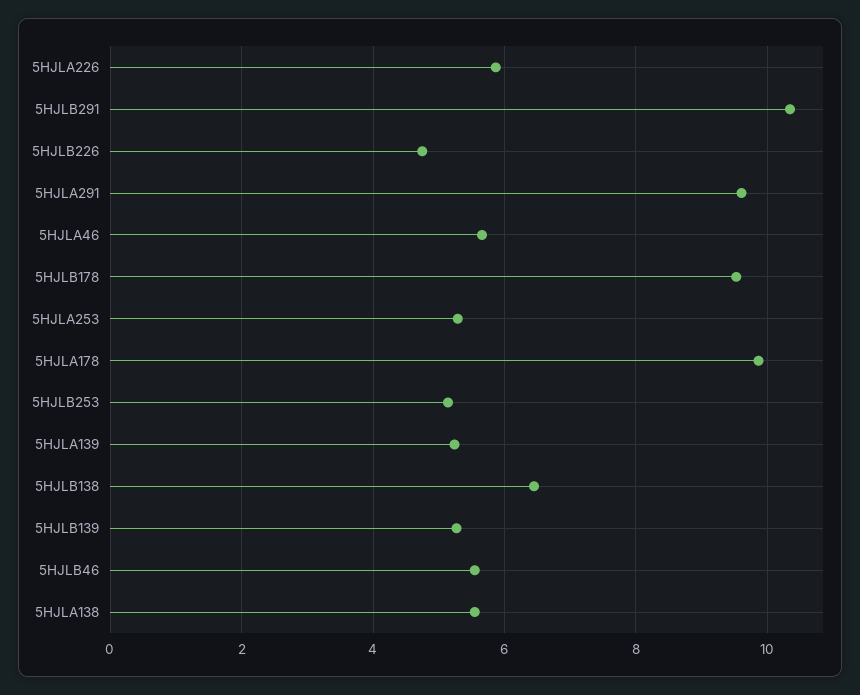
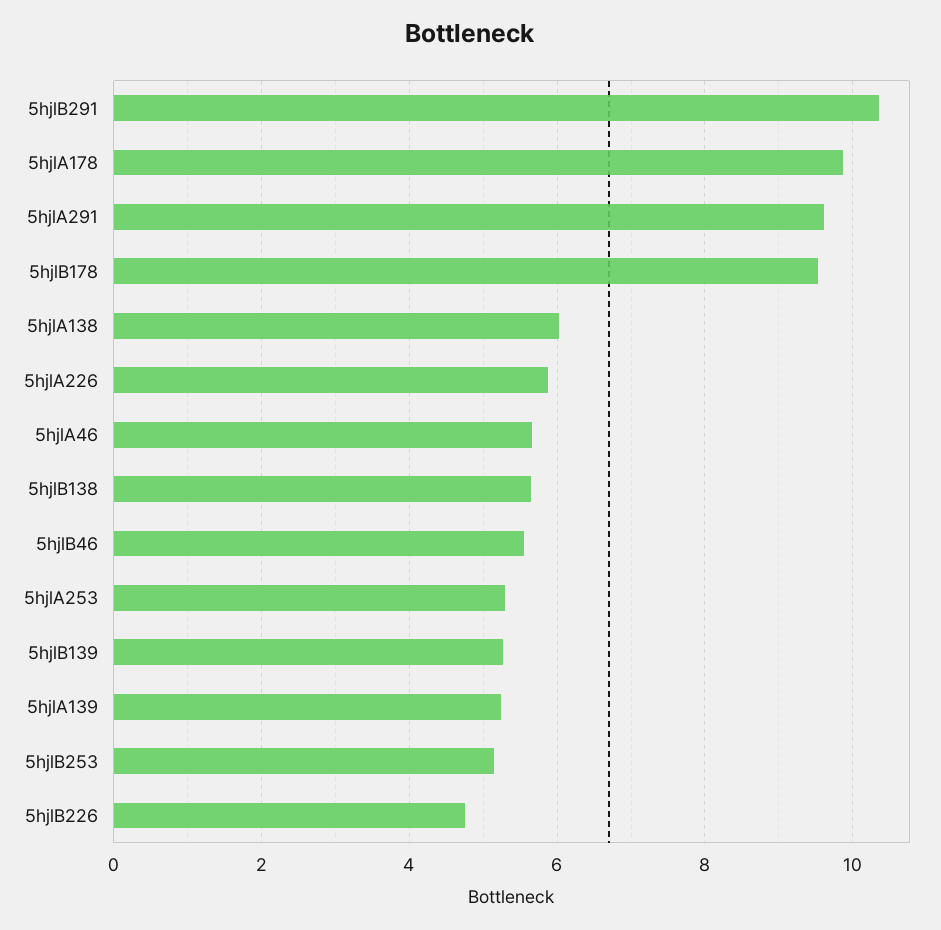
  {
    "5HJLA226": 5.8,
    "5HJLB291": 10.4,
    "5HJLB226": 4.8,
    "5HJLA291": 9.6,
    "5HJLA46": 5.6,
    "5HJLB178": 9.6,
    "5HJLA253": 5.2,
    "5HJLA178": 9.8,
    "5HJLB253": 5.2,
    "5HJLA139": 5.2,
-   "5HJLB138": 6.4,
+   "5HJLB138": 5.6,
    "5HJLB139": 5.2,
    "5HJLB46": 5.6,
-   "5HJLA138": 5.6
+   "5HJLA138": 6
  }

